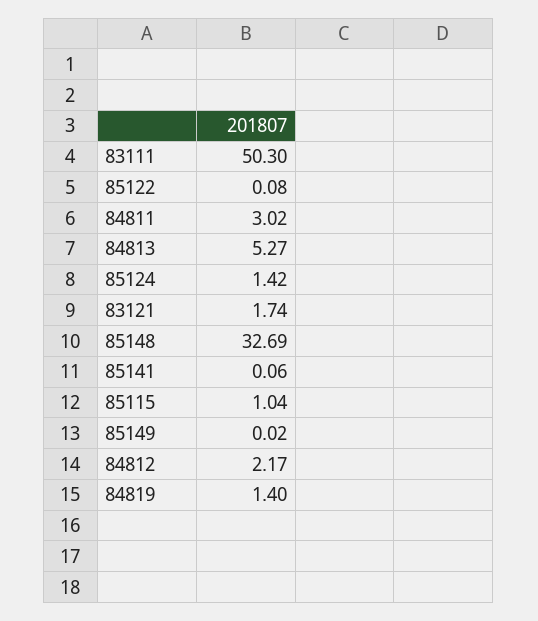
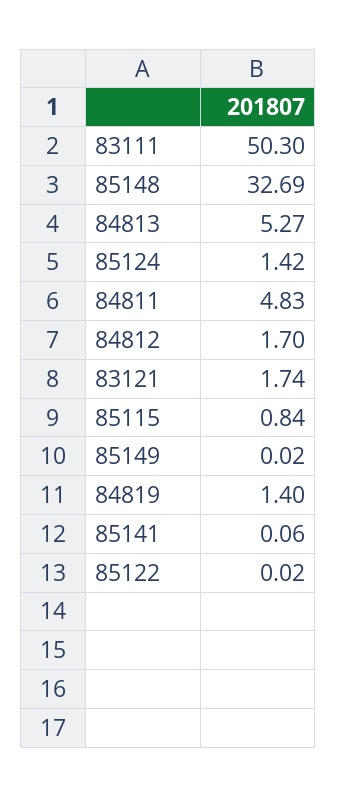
  {
    "83111": 50.3,
-   "85122": 0.08,
+   "85122": 0.02,
-   "84811": 3.02,
+   "84811": 4.83,
    "84813": 5.27,
    "85124": 1.42,
    "83121": 1.74,
    "85148": 32.69,
    "85141": 0.06,
-   "85115": 1.04,
+   "85115": 0.84,
    "85149": 0.02,
-   "84812": 2.17,
+   "84812": 1.7,
    "84819": 1.4
  }

